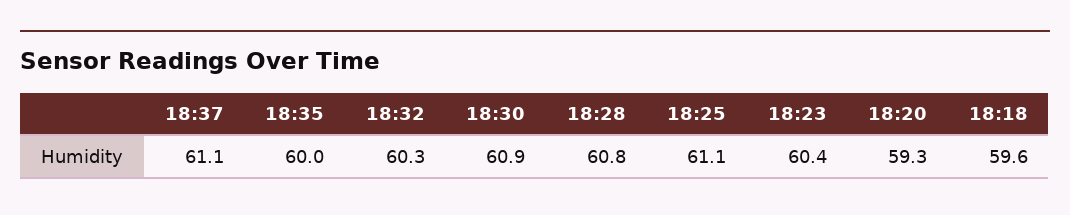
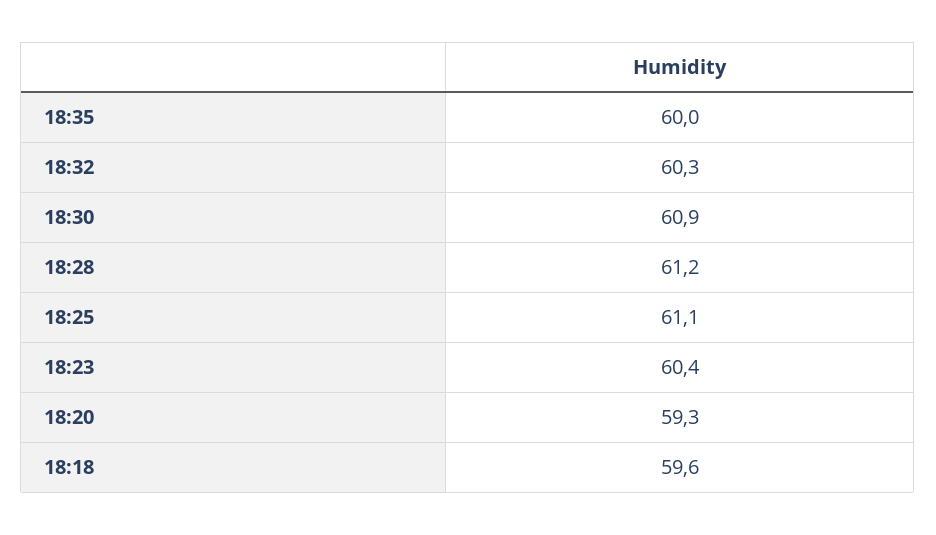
  {
-   "18:37": 61.1,
    "18:35": 60,
    "18:32": 60.3,
    "18:30": 60.9,
-   "18:28": 60.8,
+   "18:28": 61.2,
    "18:25": 61.1,
    "18:23": 60.4,
    "18:20": 59.3,
    "18:18": 59.6
  }

